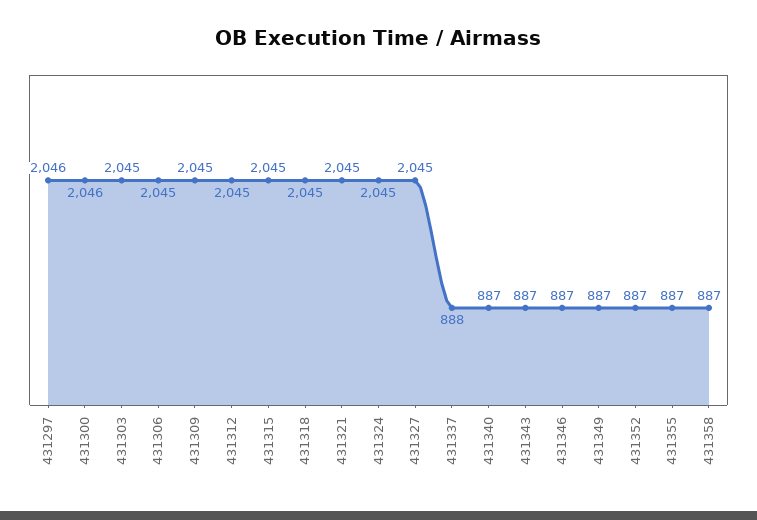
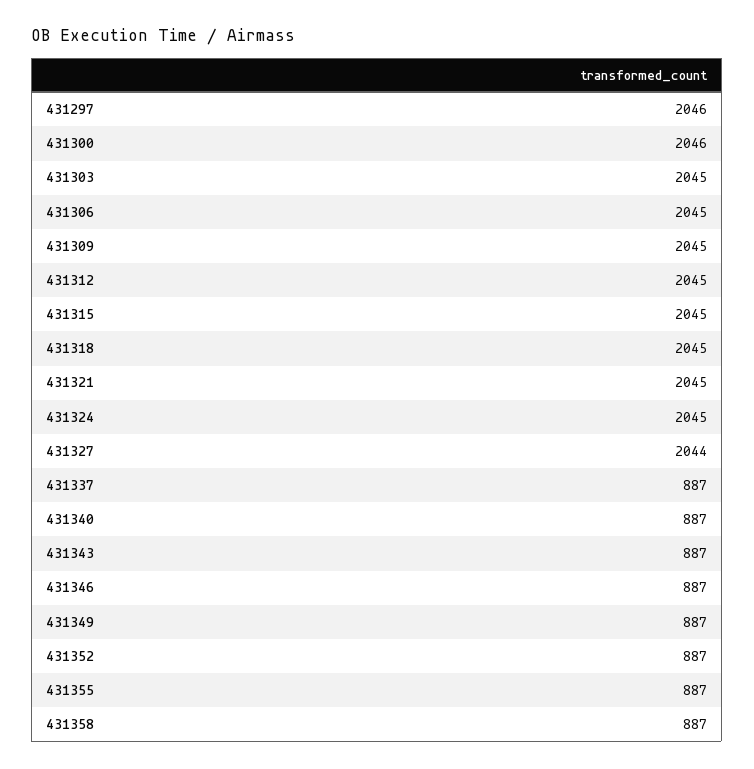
  {
    "431297": 2046,
    "431300": 2046,
    "431303": 2045,
    "431306": 2045,
    "431309": 2045,
    "431312": 2045,
    "431315": 2045,
    "431318": 2045,
    "431321": 2045,
    "431324": 2045,
-   "431327": 2045,
+   "431327": 2044,
-   "431337": 888,
+   "431337": 887,
    "431340": 887,
    "431343": 887,
    "431346": 887,
    "431349": 887,
    "431352": 887,
    "431355": 887,
    "431358": 887
  }

